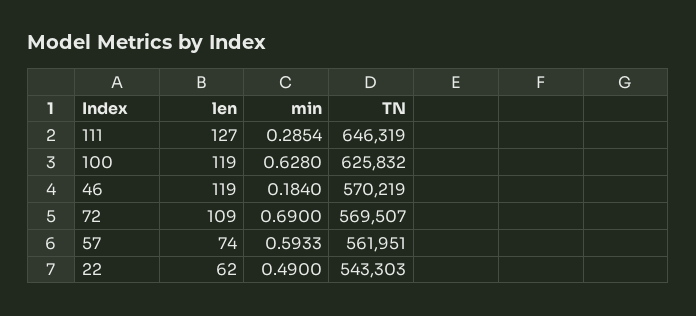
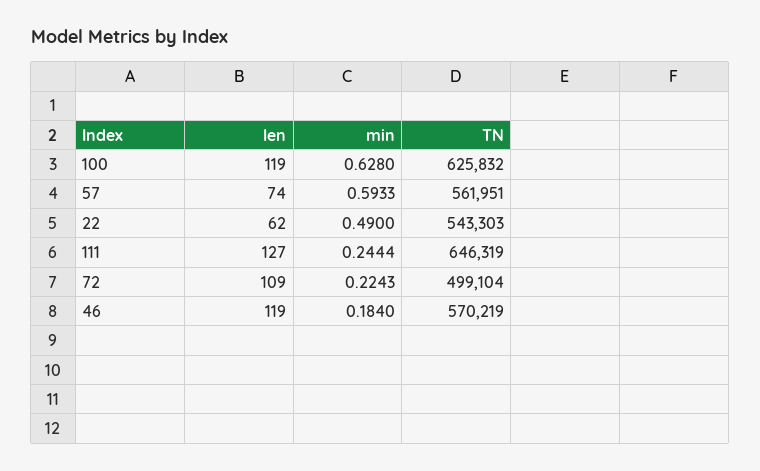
  {
    "len": {
      "111": 127,
      "100": 119,
      "46": 119,
      "72": 109,
      "57": 74,
      "22": 62
    },
    "min": {
-     "111": 0.2854,
+     "111": 0.2444,
      "100": 0.628,
      "46": 0.184,
-     "72": 0.69,
+     "72": 0.2243,
      "57": 0.5933,
      "22": 0.49
    },
    "TN": {
      "111": 646319,
      "100": 625832,
      "46": 570219,
-     "72": 569507,
+     "72": 499104,
      "57": 561951,
      "22": 543303
    }
  }

